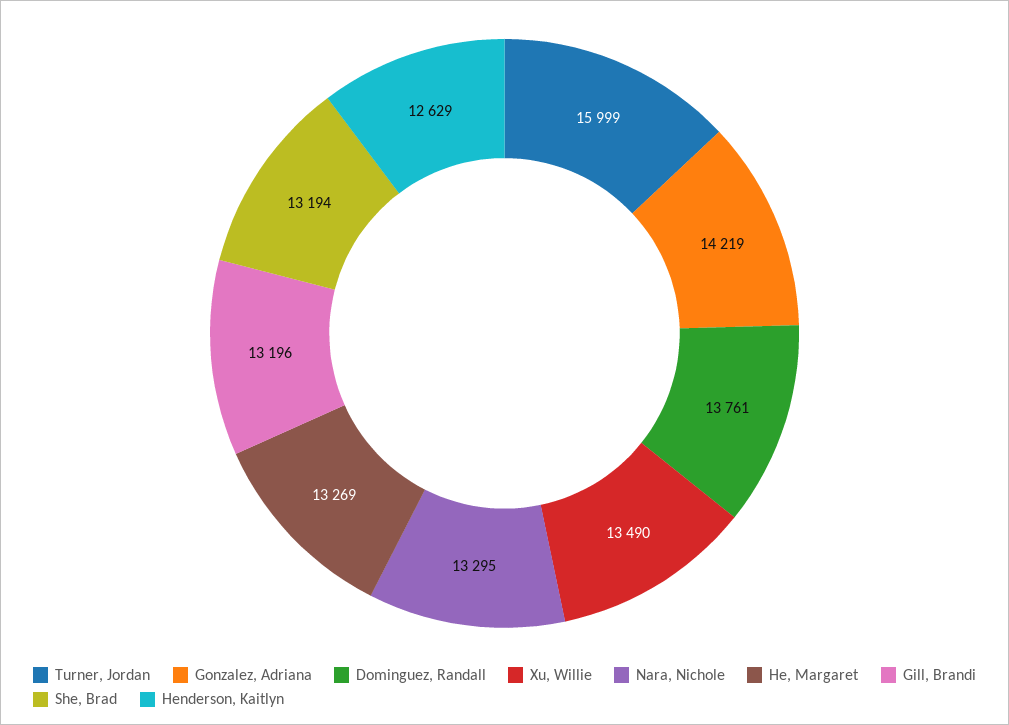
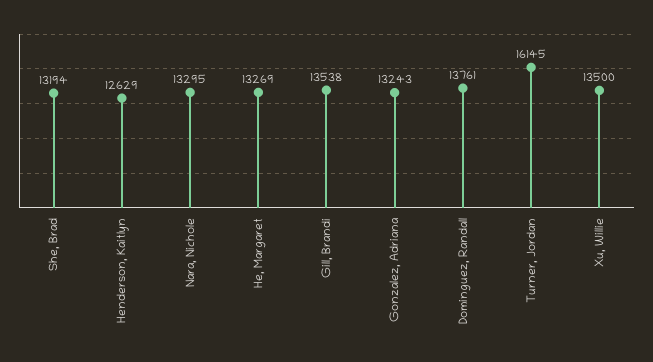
  {
-   "Turner, Jordan": 15999,
+   "Turner, Jordan": 16145,
-   "Gonzalez, Adriana": 14219,
+   "Gonzalez, Adriana": 13243,
    "Dominguez, Randall": 13761,
-   "Xu, Willie": 13490,
+   "Xu, Willie": 13500,
    "Nara, Nichole": 13295,
    "He, Margaret": 13269,
-   "Gill, Brandi": 13196,
+   "Gill, Brandi": 13538,
    "She, Brad": 13194,
    "Henderson, Kaitlyn": 12629
  }

